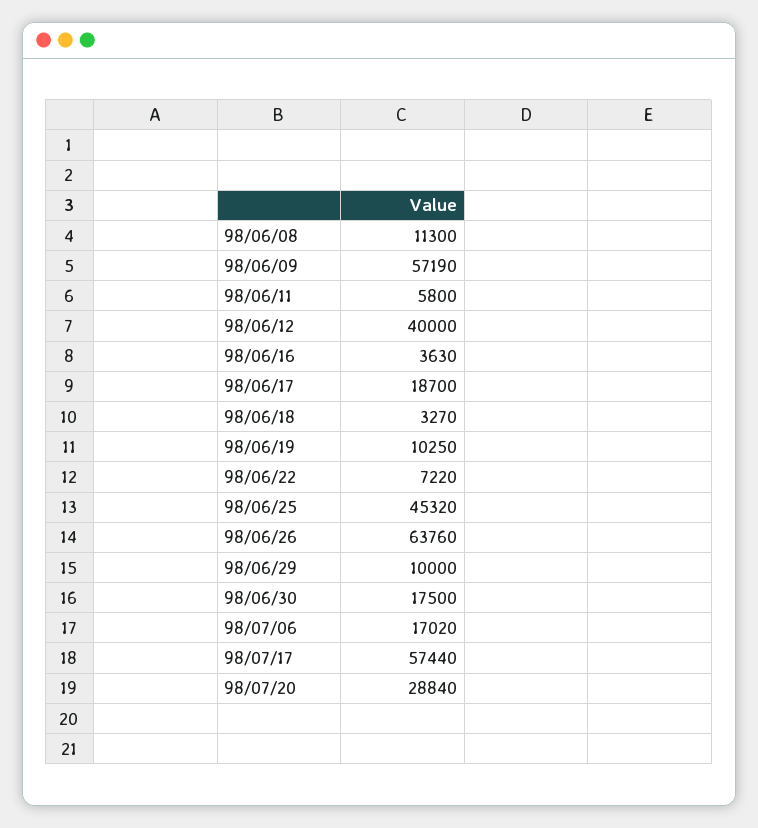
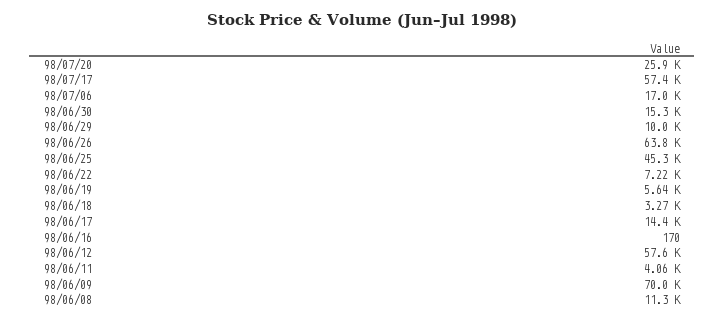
  {
    "98/06/08": 11300,
-   "98/06/09": 57190,
+   "98/06/09": 70000,
-   "98/06/11": 5800,
+   "98/06/11": 4060,
-   "98/06/12": 40000,
+   "98/06/12": 57600,
-   "98/06/16": 3630,
+   "98/06/16": 170,
-   "98/06/17": 18700,
+   "98/06/17": 14400,
    "98/06/18": 3270,
-   "98/06/19": 10250,
+   "98/06/19": 5640,
    "98/06/22": 7220,
    "98/06/25": 45320,
    "98/06/26": 63760,
    "98/06/29": 10000,
-   "98/06/30": 17500,
+   "98/06/30": 15300,
    "98/07/06": 17020,
    "98/07/17": 57440,
-   "98/07/20": 28840
+   "98/07/20": 25900
  }

